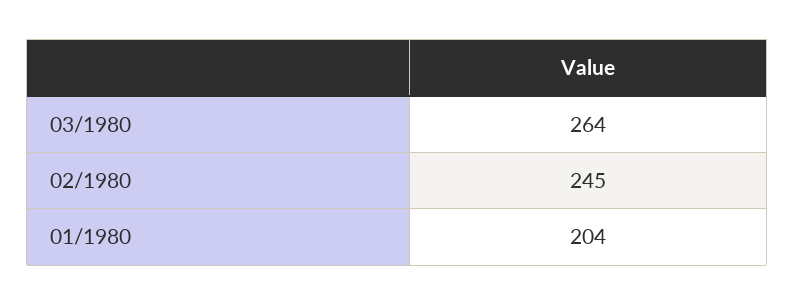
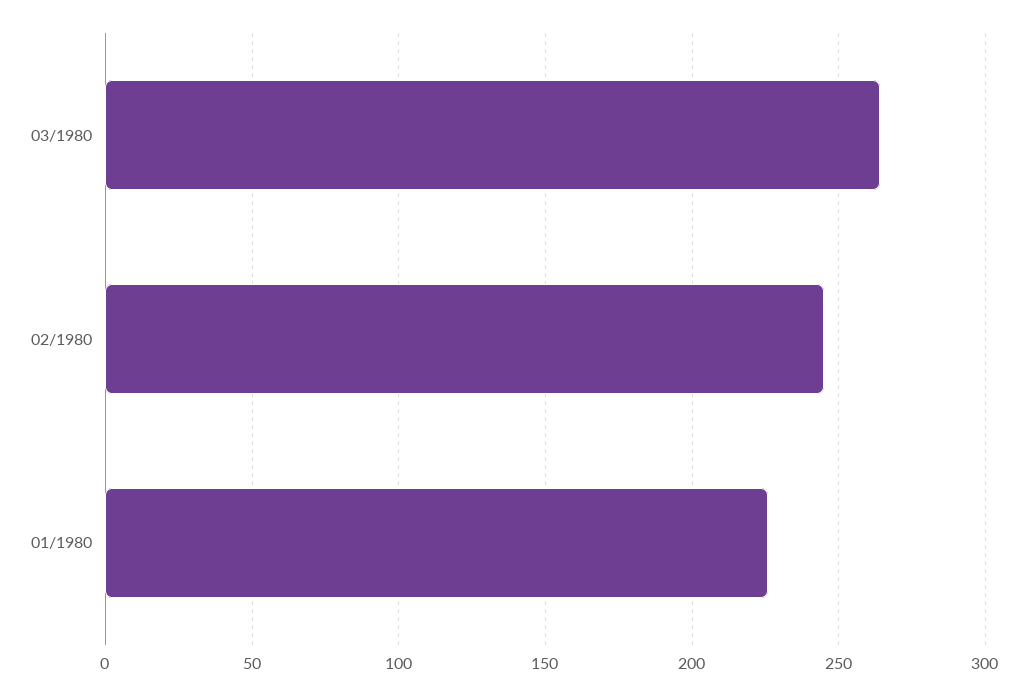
  {
    "03/1980": 264,
    "02/1980": 245,
-   "01/1980": 204
+   "01/1980": 225
  }

